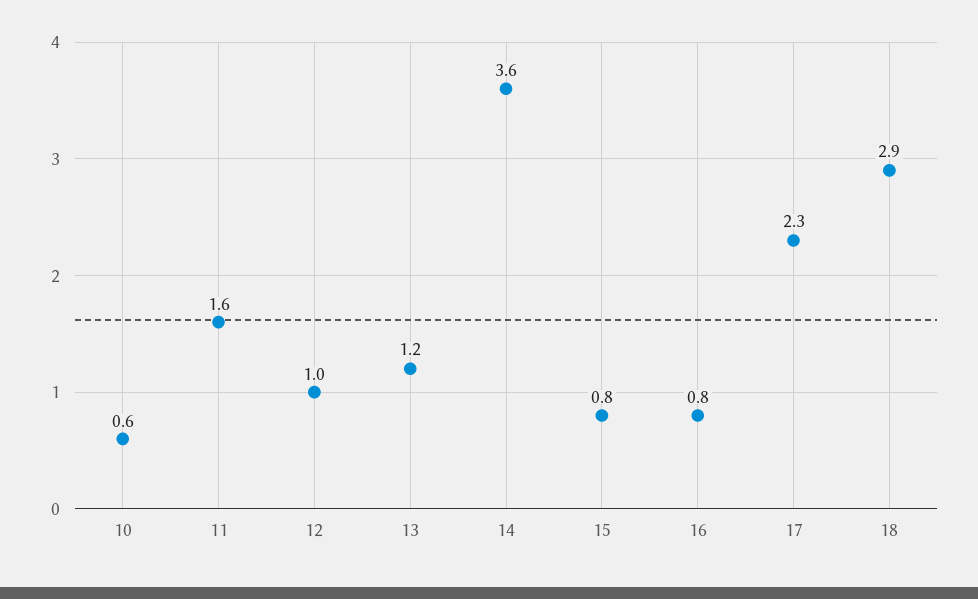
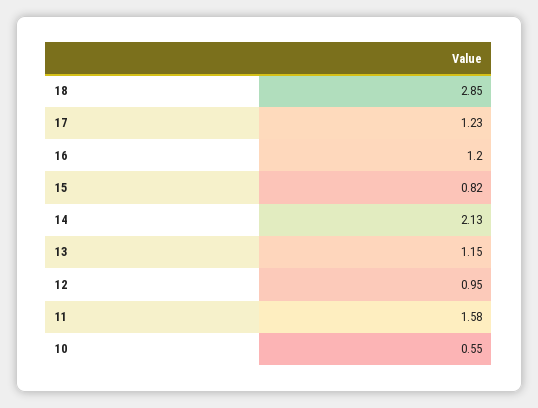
  {
    "10": 0.55,
    "11": 1.58,
    "12": 0.95,
    "13": 1.15,
-   "14": 3.6,
+   "14": 2.13,
    "15": 0.82,
-   "16": 0.8,
+   "16": 1.2,
-   "17": 2.3,
+   "17": 1.23,
    "18": 2.85
  }

